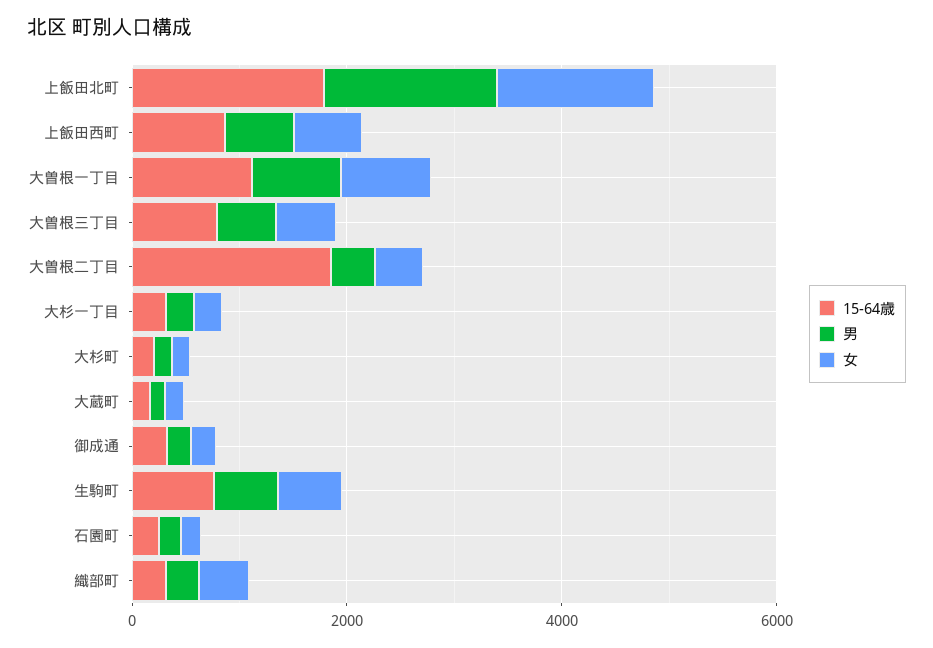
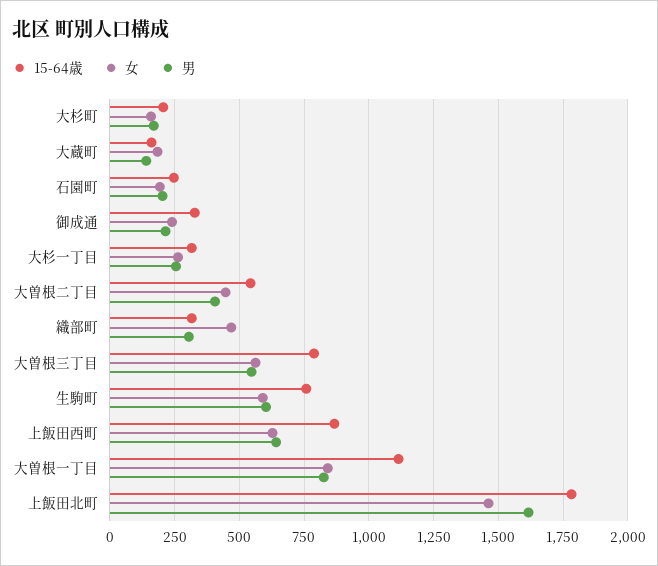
  {
    "15-64歳": {
      "上飯田北町": 1775,
      "上飯田西町": 875,
      "大曽根一丁目": 1125,
      "大曽根三丁目": 800,
-     "大曽根二丁目": 2000,
+     "大曽根二丁目": 550,
      "大杉一丁目": 325,
      "大杉町": 200,
      "大蔵町": 150,
      "御成通": 325,
      "生駒町": 750,
      "石園町": 250,
      "織部町": 325
    },
    "男": {
      "上飯田北町": 1625,
      "上飯田西町": 650,
      "大曽根一丁目": 825,
      "大曽根三丁目": 550,
      "大曽根二丁目": 400,
      "大杉一丁目": 250,
      "大杉町": 175,
      "大蔵町": 150,
      "御成通": 225,
      "生駒町": 600,
      "石園町": 200,
      "織部町": 300
    },
    "女": {
      "上飯田北町": 1450,
      "上飯田西町": 625,
      "大曽根一丁目": 850,
      "大曽根三丁目": 550,
      "大曽根二丁目": 450,
      "大杉一丁目": 275,
      "大杉町": 150,
      "大蔵町": 175,
      "御成通": 250,
      "生駒町": 600,
      "石園町": 200,
      "織部町": 475
    }
  }

